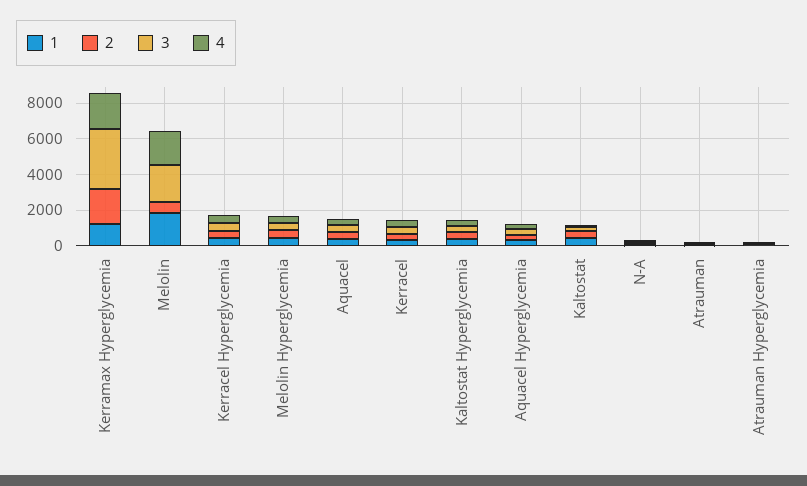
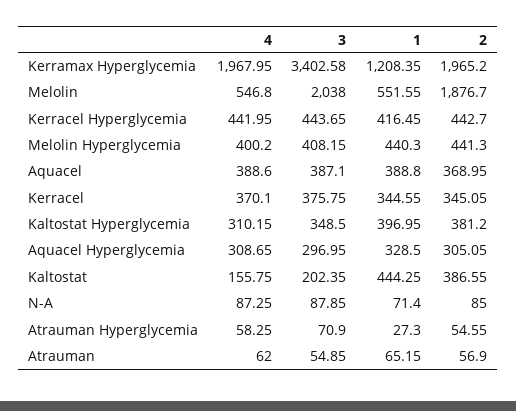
  {
    "1": {
      "Kerramax Hyperglycemia": 1208.35,
-     "Melolin": 2000,
+     "Melolin": 551.55,
      "Kerracel Hyperglycemia": 416.45,
      "Melolin Hyperglycemia": 440.3,
      "Aquacel": 388.8,
      "Kerracel": 344.55,
      "Kaltostat Hyperglycemia": 396.95,
      "Aquacel Hyperglycemia": 328.5,
      "Kaltostat": 444.25,
      "N-A": 71.4,
      "Atrauman": 65.15,
      "Atrauman Hyperglycemia": 27.3
    },
    "2": {
      "Kerramax Hyperglycemia": 1965.2,
-     "Melolin": 500,
+     "Melolin": 1876.7,
      "Kerracel Hyperglycemia": 442.7,
      "Melolin Hyperglycemia": 441.3,
      "Aquacel": 368.95,
      "Kerracel": 345.05,
      "Kaltostat Hyperglycemia": 381.2,
      "Aquacel Hyperglycemia": 305.05,
      "Kaltostat": 386.55,
      "N-A": 85,
      "Atrauman": 56.9,
      "Atrauman Hyperglycemia": 54.55
    },
    "3": {
      "Kerramax Hyperglycemia": 3402.58,
      "Melolin": 2038,
      "Kerracel Hyperglycemia": 443.65,
      "Melolin Hyperglycemia": 408.15,
      "Aquacel": 387.1,
      "Kerracel": 375.75,
      "Kaltostat Hyperglycemia": 348.5,
      "Aquacel Hyperglycemia": 296.95,
      "Kaltostat": 202.35,
      "N-A": 87.85,
      "Atrauman": 54.85,
      "Atrauman Hyperglycemia": 70.9
    },
    "4": {
      "Kerramax Hyperglycemia": 1967.95,
-     "Melolin": 2000,
+     "Melolin": 546.8,
      "Kerracel Hyperglycemia": 441.95,
      "Melolin Hyperglycemia": 400.2,
      "Aquacel": 388.6,
      "Kerracel": 370.1,
      "Kaltostat Hyperglycemia": 310.15,
      "Aquacel Hyperglycemia": 308.65,
      "Kaltostat": 155.75,
      "N-A": 87.25,
      "Atrauman": 62,
      "Atrauman Hyperglycemia": 58.25
    }
  }

